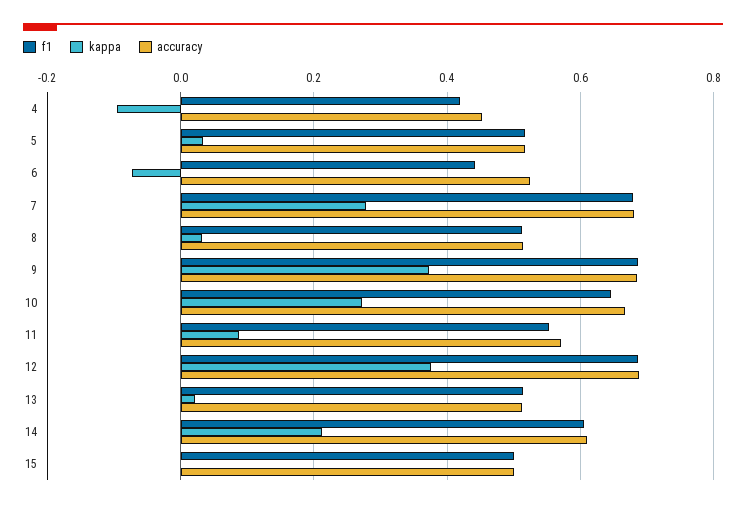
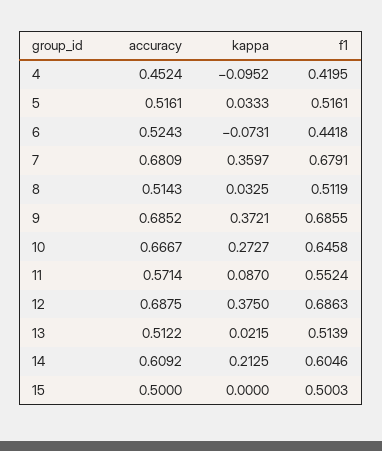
  {
    "f1": {
      "4": 0.4195,
      "5": 0.5161,
      "6": 0.4418,
      "7": 0.6791,
      "8": 0.5119,
      "9": 0.6855,
      "10": 0.6458,
      "11": 0.5524,
      "12": 0.6863,
      "13": 0.5139,
      "14": 0.6046,
      "15": 0.5003
    },
    "kappa": {
      "4": -0.0952,
      "5": 0.0333,
      "6": -0.0731,
-     "7": 0.28,
+     "7": 0.3597,
      "8": 0.0325,
      "9": 0.3721,
      "10": 0.2727,
      "11": 0.087,
      "12": 0.375,
      "13": 0.0215,
      "14": 0.2125,
      "15": 0
    },
    "accuracy": {
      "4": 0.4524,
      "5": 0.5161,
      "6": 0.5243,
      "7": 0.6809,
      "8": 0.5143,
      "9": 0.6852,
      "10": 0.6667,
      "11": 0.5714,
      "12": 0.6875,
      "13": 0.5122,
      "14": 0.6092,
      "15": 0.5
    }
  }

